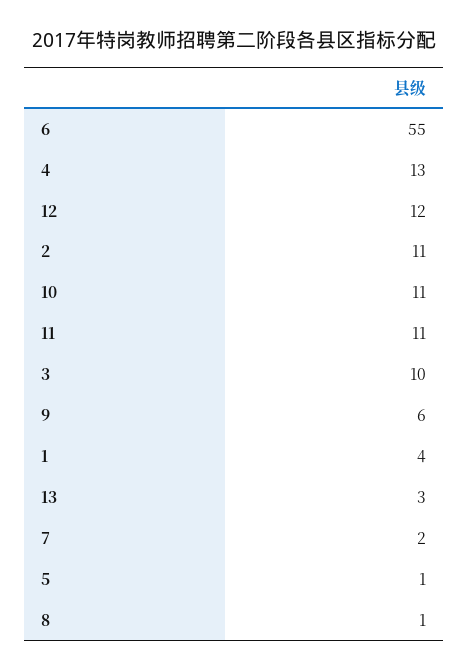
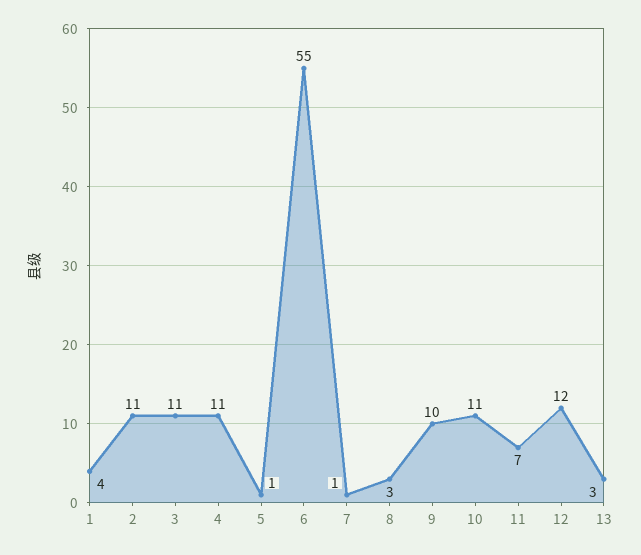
  {
    "6": 55,
-   "4": 13,
+   "4": 11,
    "12": 12,
    "2": 11,
    "10": 11,
-   "11": 11,
+   "11": 7,
-   "3": 10,
+   "3": 11,
-   "9": 6,
+   "9": 10,
    "1": 4,
    "13": 3,
-   "7": 2,
+   "7": 1,
    "5": 1,
-   "8": 1
+   "8": 3
  }

